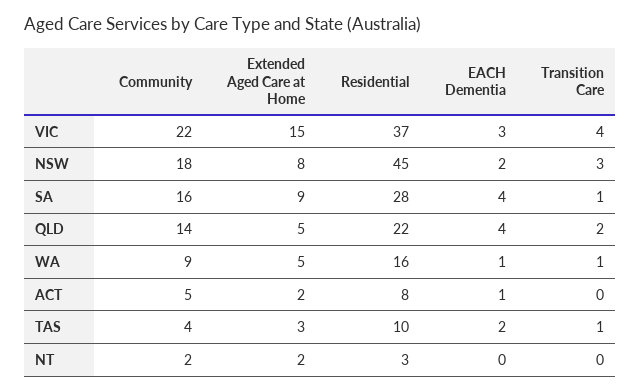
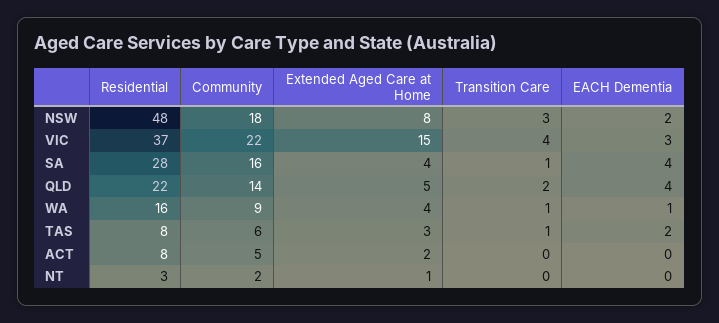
  {
    "Community": {
      "VIC": 22,
      "NSW": 18,
      "SA": 16,
      "QLD": 14,
      "WA": 9,
      "ACT": 5,
-     "TAS": 4,
+     "TAS": 6,
      "NT": 2
    },
    "Extended Aged Care at Home": {
      "VIC": 15,
      "NSW": 8,
-     "SA": 9,
+     "SA": 4,
      "QLD": 5,
-     "WA": 5,
+     "WA": 4,
      "ACT": 2,
      "TAS": 3,
-     "NT": 2
+     "NT": 1
    },
    "Residential": {
      "VIC": 37,
-     "NSW": 45,
+     "NSW": 48,
      "SA": 28,
      "QLD": 22,
      "WA": 16,
      "ACT": 8,
-     "TAS": 10,
+     "TAS": 8,
      "NT": 3
    },
    "EACH Dementia": {
      "VIC": 3,
      "NSW": 2,
      "SA": 4,
      "QLD": 4,
      "WA": 1,
-     "ACT": 1,
+     "ACT": 0,
      "TAS": 2,
      "NT": 0
    },
    "Transition Care": {
      "VIC": 4,
      "NSW": 3,
      "SA": 1,
      "QLD": 2,
      "WA": 1,
      "ACT": 0,
      "TAS": 1,
      "NT": 0
    }
  }

